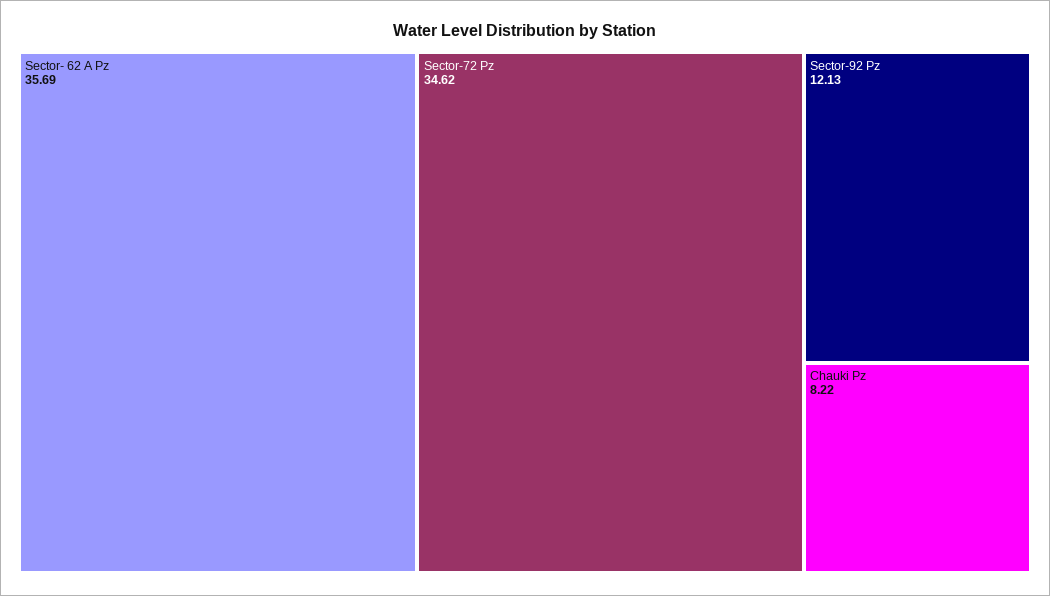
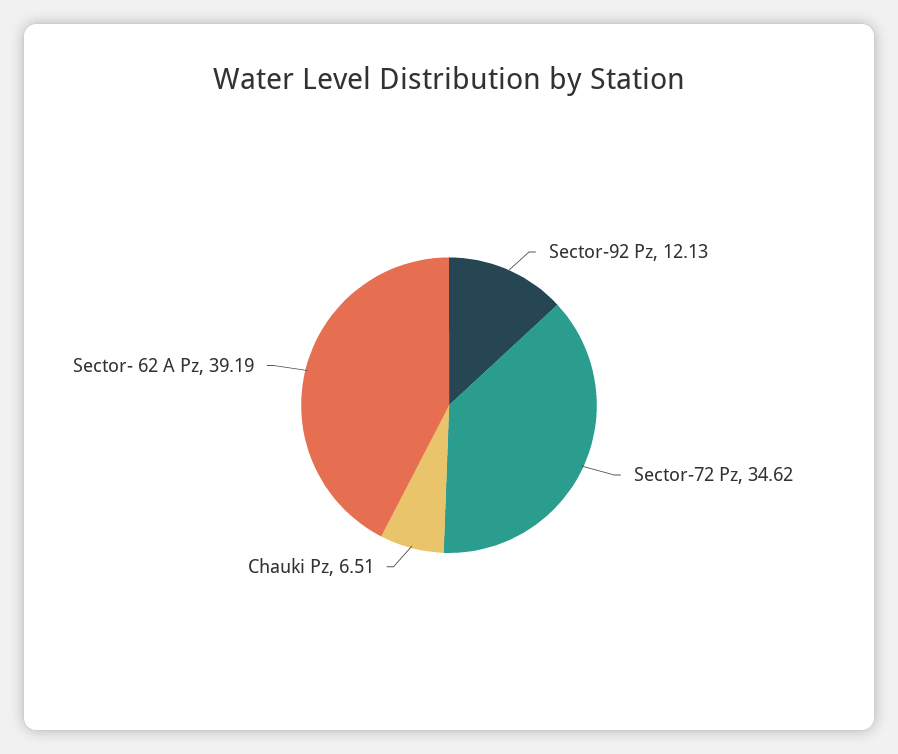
  {
-   "Sector- 62 A Pz": 35.69,
+   "Sector- 62 A Pz": 39.19,
    "Sector-72 Pz": 34.62,
    "Sector-92 Pz": 12.13,
-   "Chauki Pz": 8.22
+   "Chauki Pz": 6.51
  }

